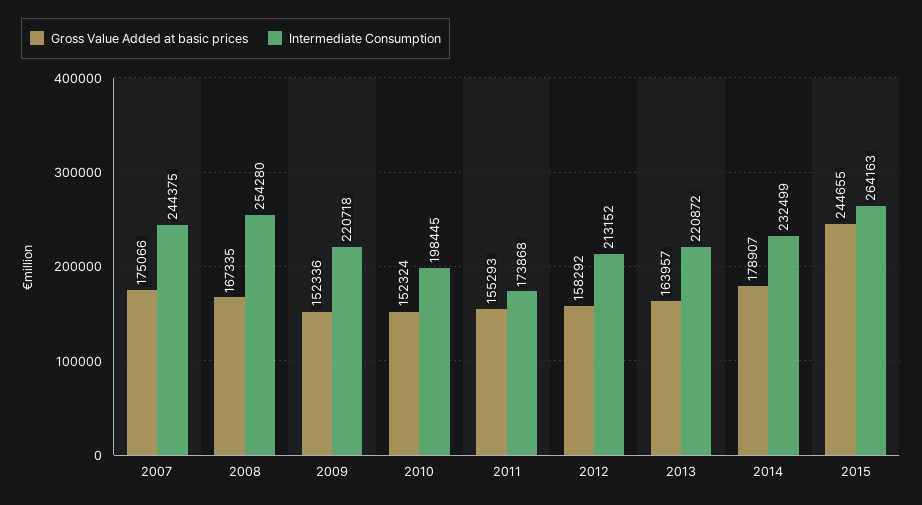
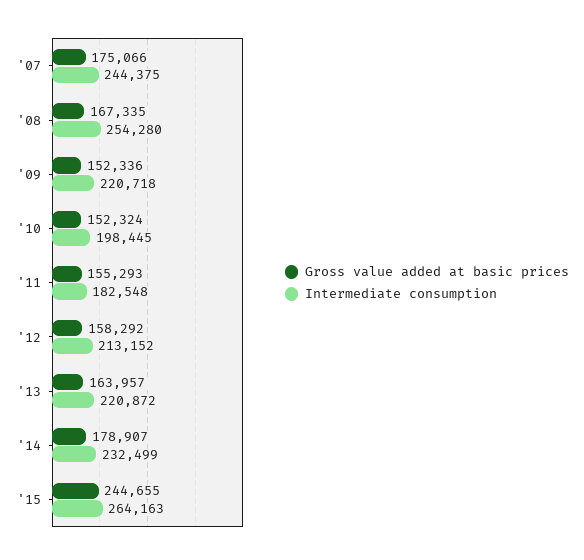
  {
    "Gross Value Added at basic prices": {
      "2007": 175066,
      "2008": 167335,
      "2009": 152336,
      "2010": 152324,
      "2011": 155293,
      "2012": 158292,
      "2013": 163957,
      "2014": 178907,
      "2015": 244655
    },
    "Intermediate Consumption": {
      "2007": 244375,
      "2008": 254280,
      "2009": 220718,
      "2010": 198445,
-     "2011": 173868,
+     "2011": 182548,
      "2012": 213152,
      "2013": 220872,
      "2014": 232499,
      "2015": 264163
    }
  }

